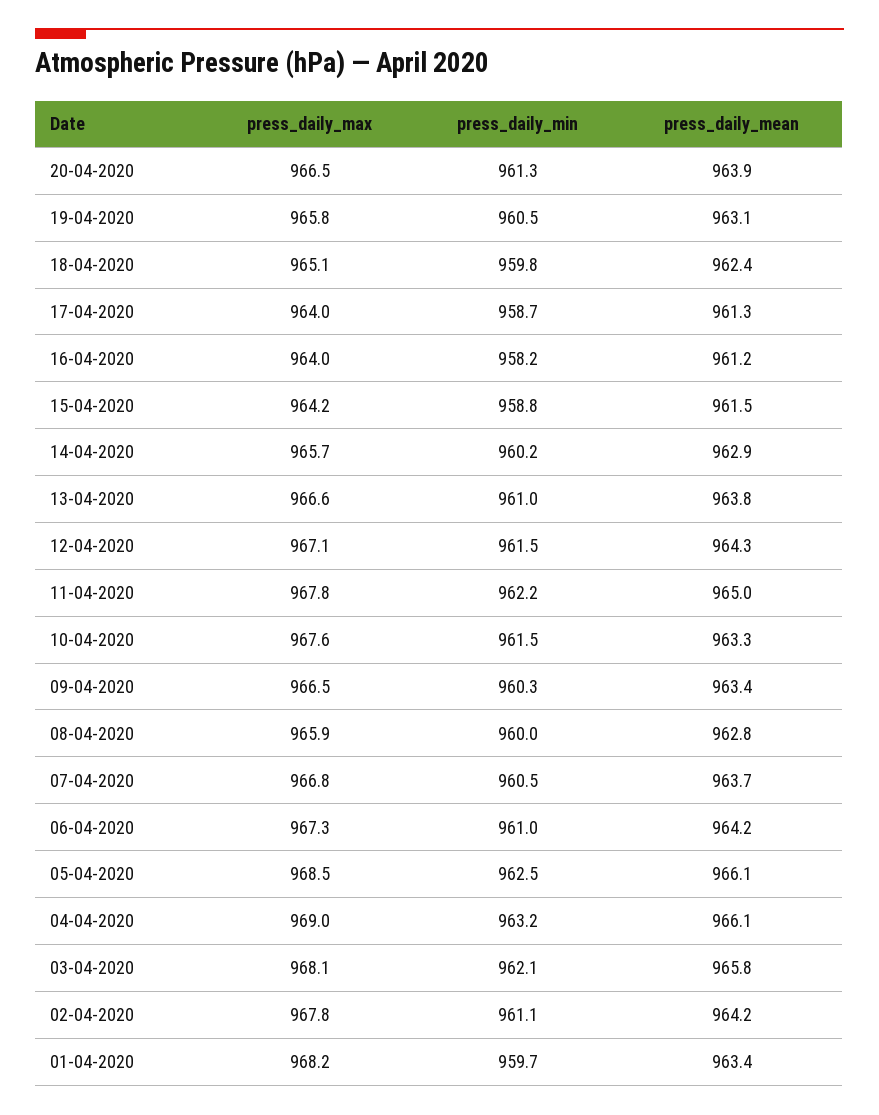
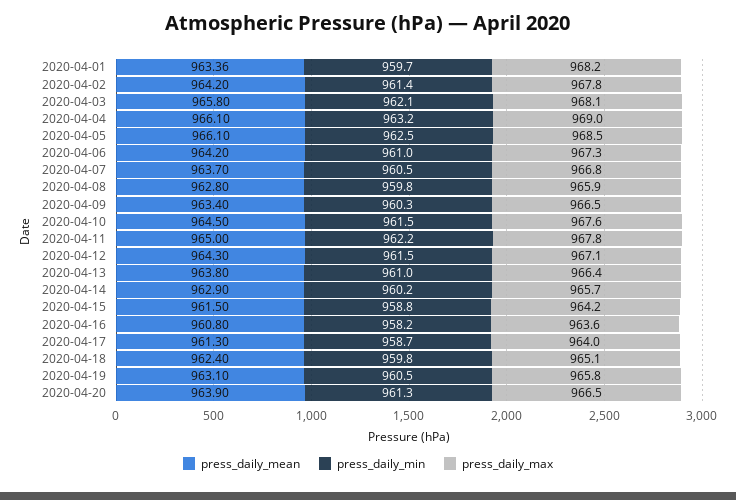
  {
    "press_daily_max": {
      "20-04-2020": 966.5,
      "19-04-2020": 965.8,
      "18-04-2020": 965.1,
      "17-04-2020": 964,
-     "16-04-2020": 964,
+     "16-04-2020": 963.6,
      "15-04-2020": 964.2,
      "14-04-2020": 965.7,
-     "13-04-2020": 966.6,
+     "13-04-2020": 966.4,
      "12-04-2020": 967.1,
      "11-04-2020": 967.8,
      "10-04-2020": 967.6,
      "09-04-2020": 966.5,
      "08-04-2020": 965.9,
      "07-04-2020": 966.8,
      "06-04-2020": 967.3,
      "05-04-2020": 968.5,
      "04-04-2020": 969,
      "03-04-2020": 968.1,
      "02-04-2020": 967.8,
      "01-04-2020": 968.2
    },
    "press_daily_min": {
      "20-04-2020": 961.3,
      "19-04-2020": 960.5,
      "18-04-2020": 959.8,
      "17-04-2020": 958.7,
      "16-04-2020": 958.2,
      "15-04-2020": 958.8,
      "14-04-2020": 960.2,
      "13-04-2020": 961,
      "12-04-2020": 961.5,
      "11-04-2020": 962.2,
      "10-04-2020": 961.5,
      "09-04-2020": 960.3,
-     "08-04-2020": 960,
+     "08-04-2020": 959.8,
      "07-04-2020": 960.5,
      "06-04-2020": 961,
      "05-04-2020": 962.5,
      "04-04-2020": 963.2,
      "03-04-2020": 962.1,
-     "02-04-2020": 961.1,
+     "02-04-2020": 961.4,
      "01-04-2020": 959.7
    },
    "press_daily_mean": {
      "20-04-2020": 963.9,
      "19-04-2020": 963.1,
      "18-04-2020": 962.4,
      "17-04-2020": 961.3,
-     "16-04-2020": 961.2,
+     "16-04-2020": 960.8,
      "15-04-2020": 961.5,
      "14-04-2020": 962.9,
      "13-04-2020": 963.8,
      "12-04-2020": 964.3,
      "11-04-2020": 965,
-     "10-04-2020": 963.3,
+     "10-04-2020": 964.5,
      "09-04-2020": 963.4,
      "08-04-2020": 962.8,
      "07-04-2020": 963.7,
      "06-04-2020": 964.2,
      "05-04-2020": 966.1,
      "04-04-2020": 966.1,
      "03-04-2020": 965.8,
      "02-04-2020": 964.2,
      "01-04-2020": 963.36
    }
  }

